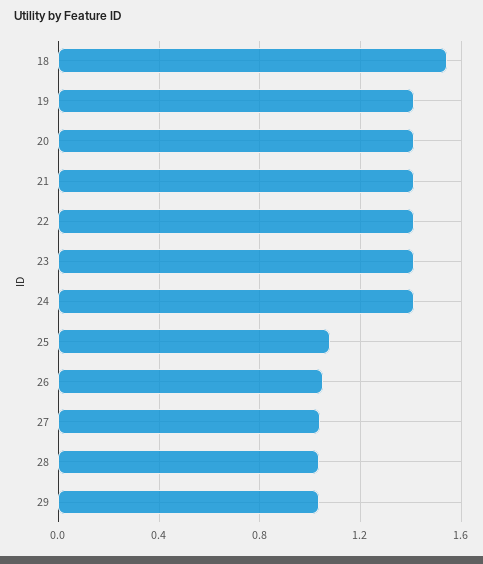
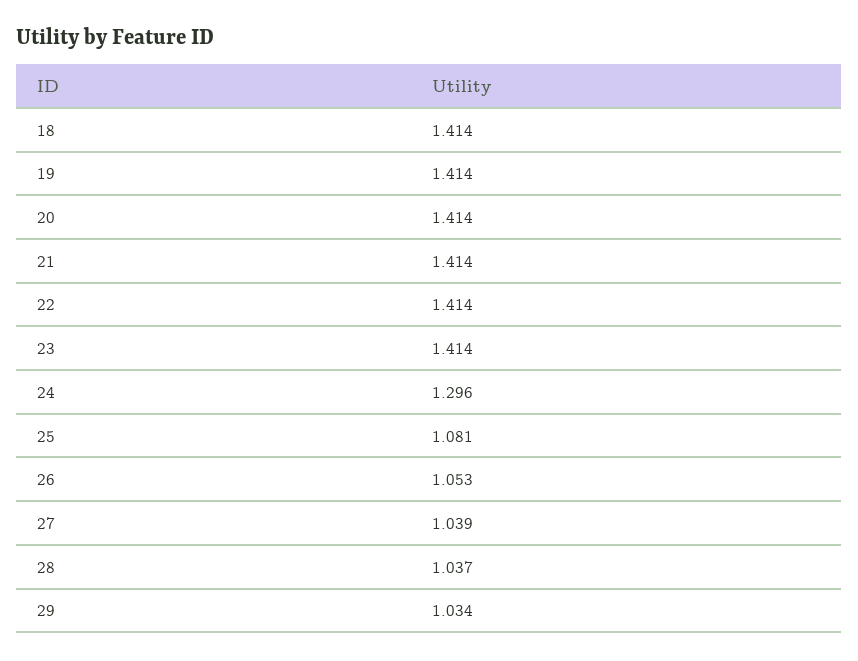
  {
-   "18": 1.55,
+   "18": 1.414,
    "19": 1.414,
    "20": 1.414,
    "21": 1.414,
    "22": 1.414,
    "23": 1.414,
-   "24": 1.4,
+   "24": 1.296,
    "25": 1.081,
    "26": 1.053,
    "27": 1.039,
    "28": 1.037,
    "29": 1.034
  }

